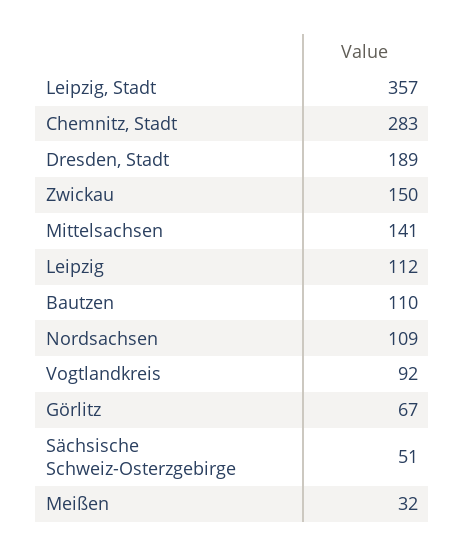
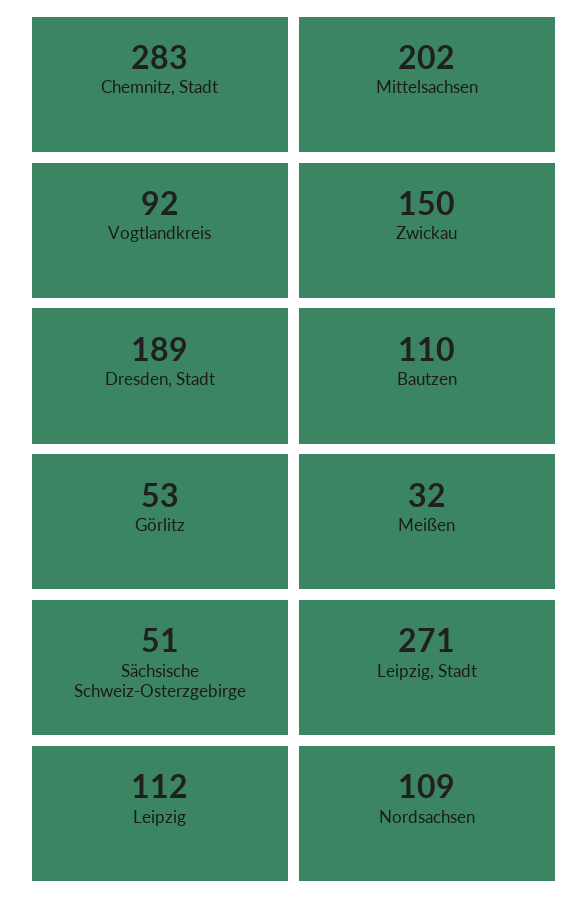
  {
-   "Leipzig, Stadt": 357,
+   "Leipzig, Stadt": 271,
    "Chemnitz, Stadt": 283,
    "Dresden, Stadt": 189,
    "Zwickau": 150,
-   "Mittelsachsen": 141,
+   "Mittelsachsen": 202,
    "Leipzig": 112,
    "Bautzen": 110,
    "Nordsachsen": 109,
    "Vogtlandkreis": 92,
-   "Görlitz": 67,
+   "Görlitz": 53,
    "Sächsische Schweiz-Osterzgebirge": 51,
    "Meißen": 32
  }

